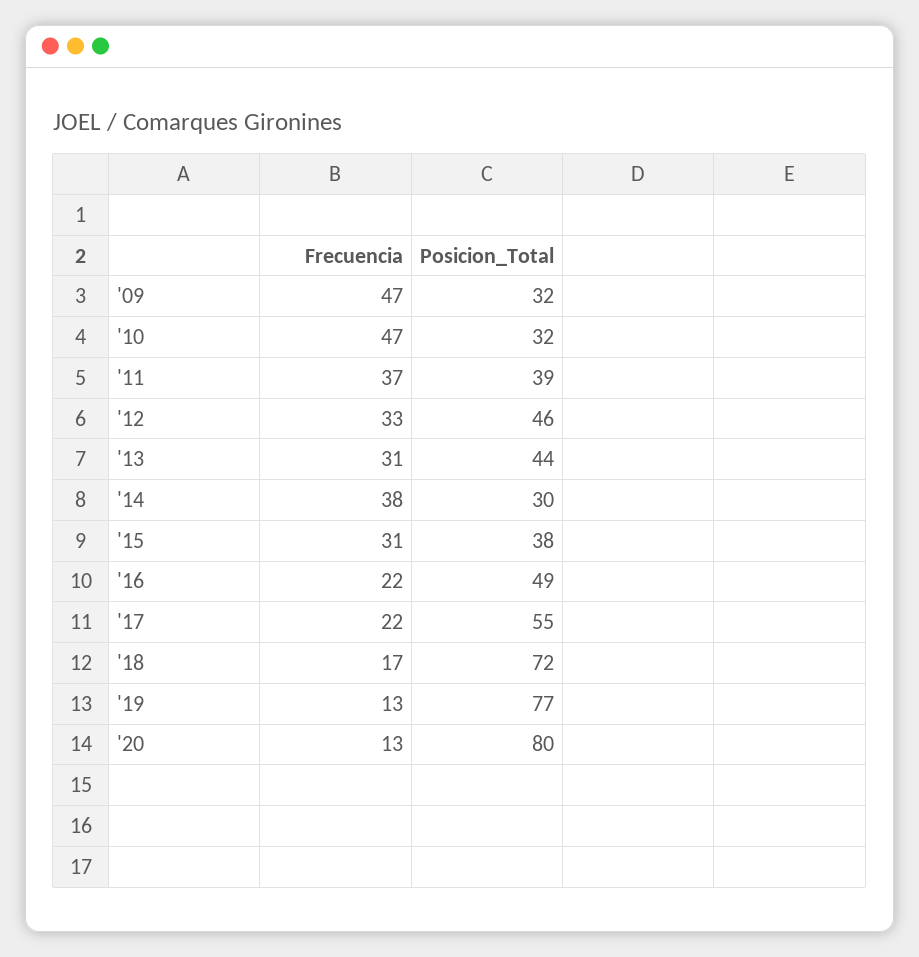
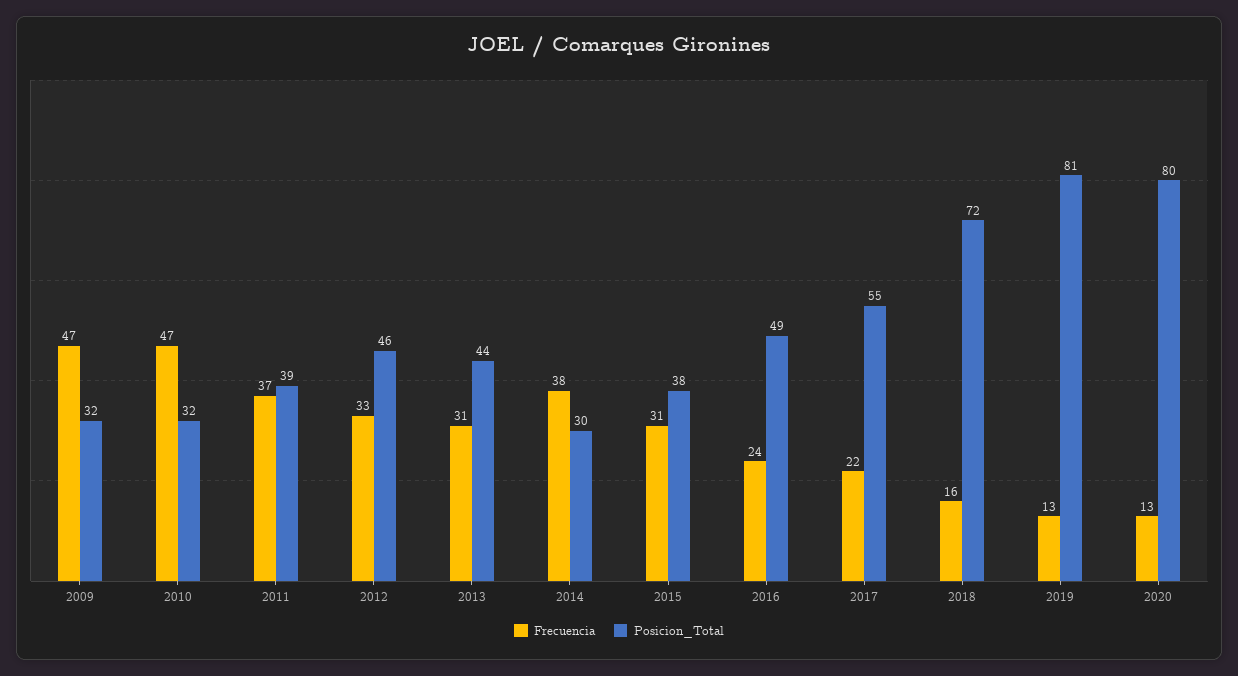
  {
    "Frecuencia": {
      "'09": 47,
      "'10": 47,
      "'11": 37,
      "'12": 33,
      "'13": 31,
      "'14": 38,
      "'15": 31,
-     "'16": 22,
+     "'16": 24,
      "'17": 22,
-     "'18": 17,
+     "'18": 16,
      "'19": 13,
      "'20": 13
    },
    "Posicion_Total": {
      "'09": 32,
      "'10": 32,
      "'11": 39,
      "'12": 46,
      "'13": 44,
      "'14": 30,
      "'15": 38,
      "'16": 49,
      "'17": 55,
      "'18": 72,
-     "'19": 77,
+     "'19": 81,
      "'20": 80
    }
  }

